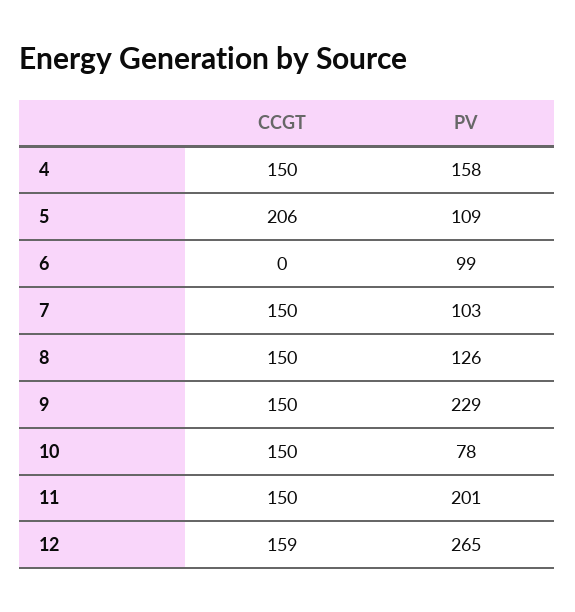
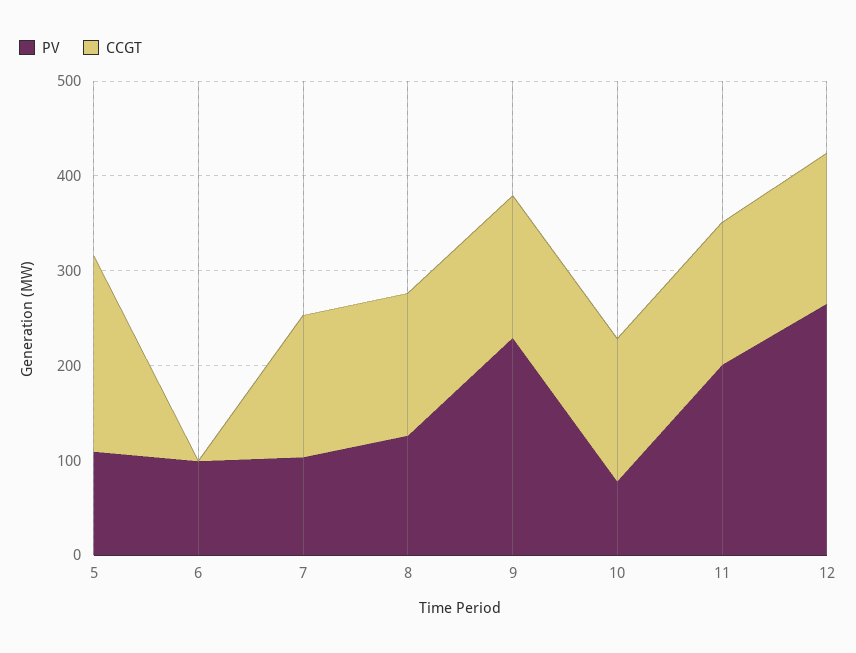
  {
    "CCGT": {
-     "4": 150,
      "5": 206,
      "6": 0,
      "7": 150,
      "8": 150,
      "9": 150,
      "10": 150,
      "11": 150,
      "12": 159
    },
    "PV": {
-     "4": 158,
      "5": 109,
      "6": 99,
      "7": 103,
      "8": 126,
      "9": 229,
      "10": 78,
      "11": 201,
      "12": 265
    }
  }

